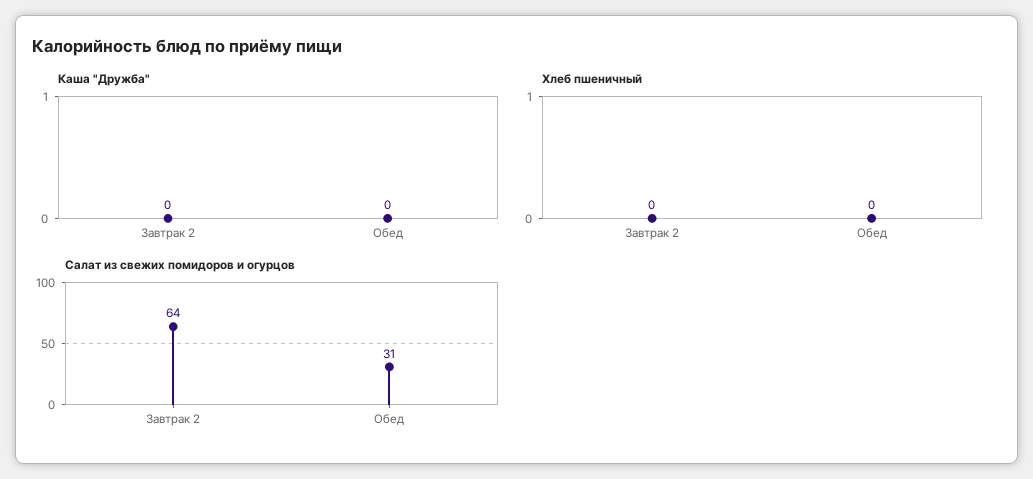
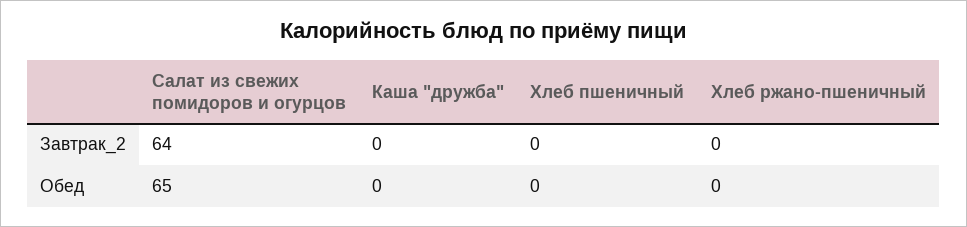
  {
    "Каша \"Дружба\"": {
      "Завтрак 2": 0,
      "Обед": 0
    },
    "Хлеб пшеничный": {
      "Завтрак 2": 0,
      "Обед": 0
    },
    "Салат из свежих помидоров и огурцов": {
      "Завтрак 2": 64,
-     "Обед": 31
+     "Обед": 65
-   }
+   },
+   "Хлеб ржано-пшеничный": {
+     "Завтрак 2": 0,
+     "Обед": 0
+   }
  }

